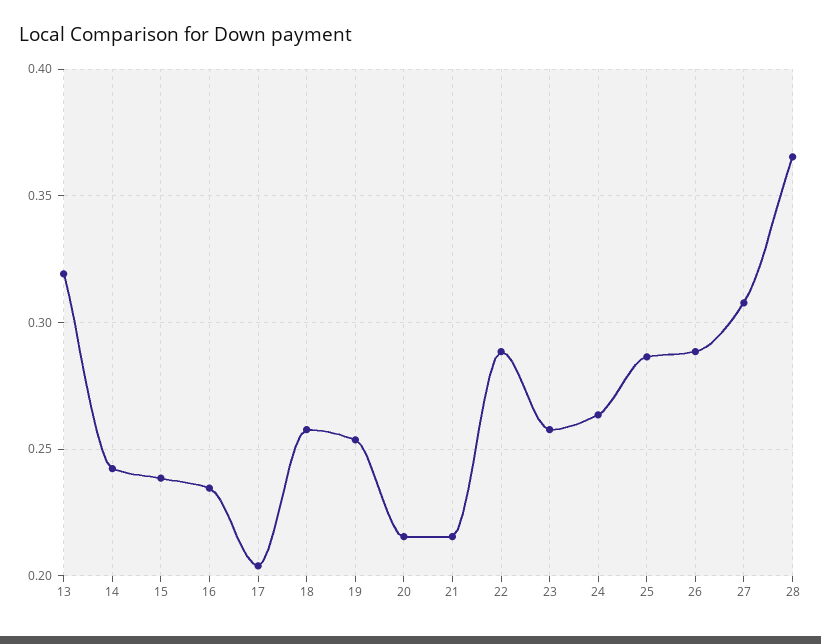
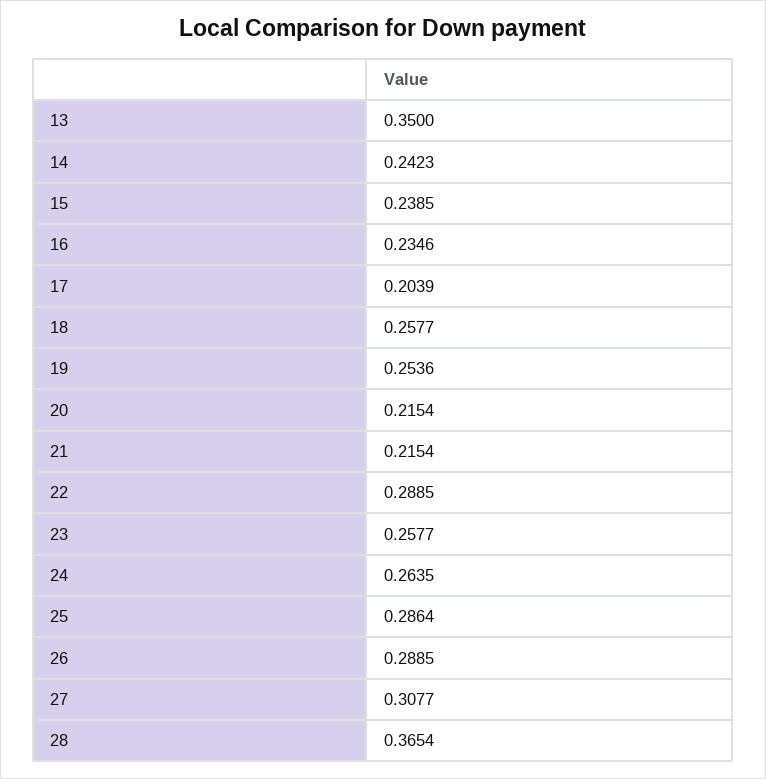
  {
-   "13": 0.32,
+   "13": 0.35,
    "14": 0.2423,
    "15": 0.2385,
    "16": 0.2346,
    "17": 0.2039,
    "18": 0.2577,
    "19": 0.2536,
    "20": 0.2154,
    "21": 0.2154,
    "22": 0.2885,
    "23": 0.2577,
    "24": 0.2635,
    "25": 0.2864,
    "26": 0.2885,
    "27": 0.3077,
    "28": 0.3654
  }

